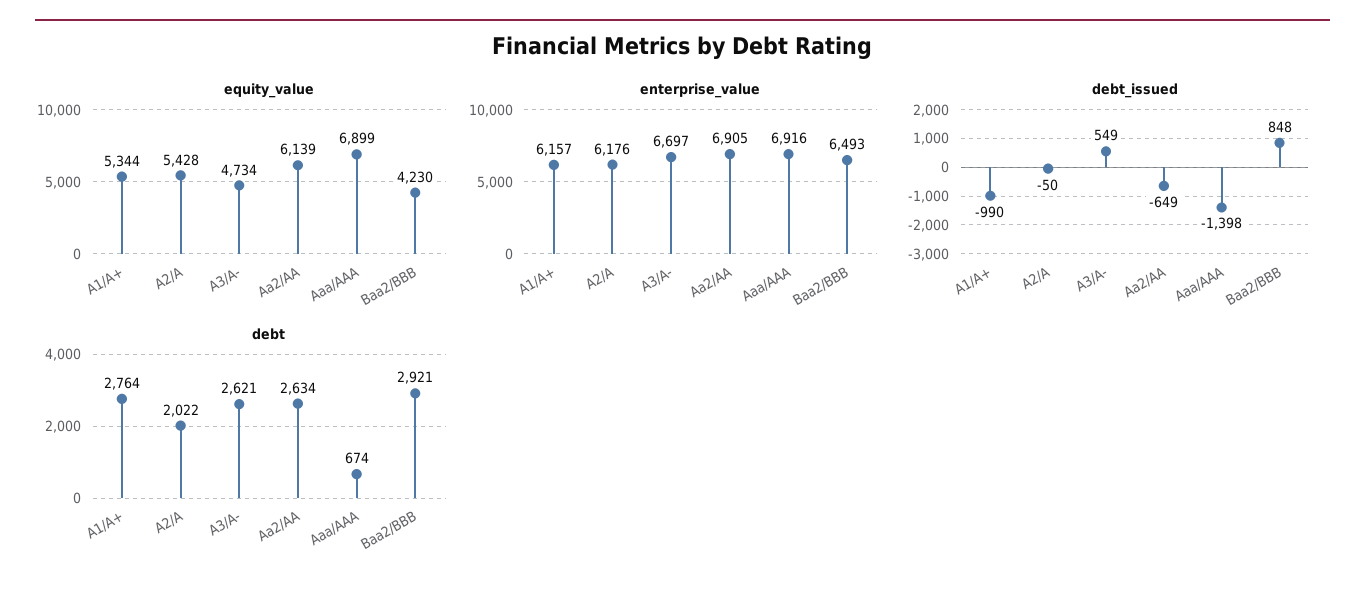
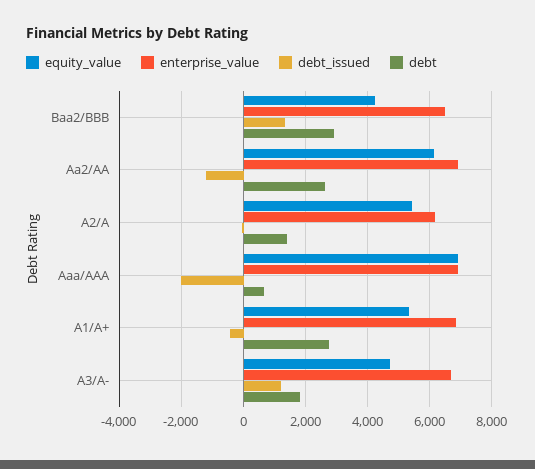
  {
    "equity_value": {
      "A1/A+": 5344,
      "A2/A": 5428,
      "A3/A-": 4734,
      "Aa2/AA": 6139,
      "Aaa/AAA": 6899,
      "Baa2/BBB": 4230
    },
    "enterprise_value": {
-     "A1/A+": 6157,
+     "A1/A+": 6800,
      "A2/A": 6176,
      "A3/A-": 6697,
      "Aa2/AA": 6905,
      "Aaa/AAA": 6916,
      "Baa2/BBB": 6493
    },
    "debt_issued": {
-     "A1/A+": -990,
+     "A1/A+": -400,
      "A2/A": -50,
-     "A3/A-": 549,
+     "A3/A-": 1200,
-     "Aa2/AA": -649,
+     "Aa2/AA": -1200,
-     "Aaa/AAA": -1398,
+     "Aaa/AAA": -2000,
-     "Baa2/BBB": 848
+     "Baa2/BBB": 1400
    },
    "debt": {
      "A1/A+": 2764,
-     "A2/A": 2022,
+     "A2/A": 1400,
-     "A3/A-": 2621,
+     "A3/A-": 1800,
      "Aa2/AA": 2634,
      "Aaa/AAA": 674,
      "Baa2/BBB": 2921
    }
  }

